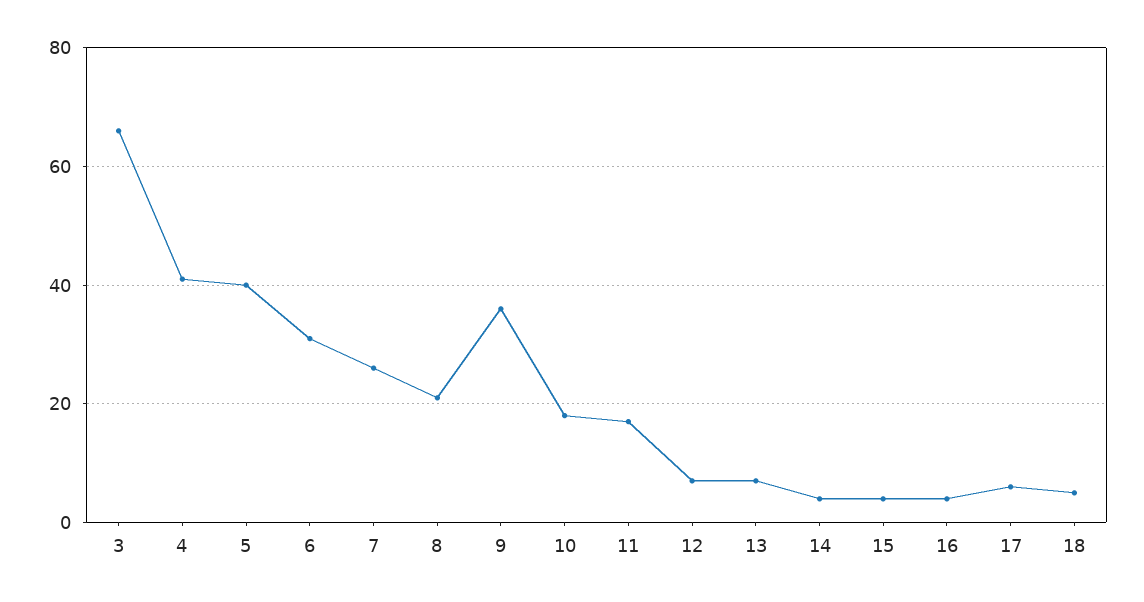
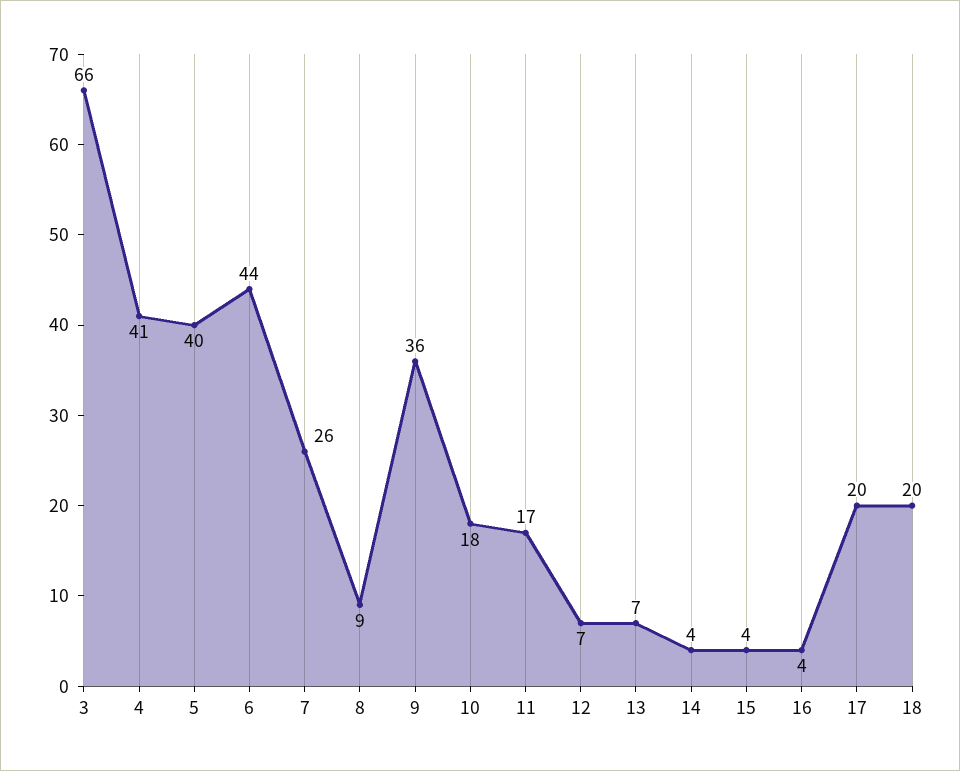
  {
    "3": 66,
    "4": 41,
    "5": 40,
-   "6": 30,
+   "6": 44,
    "7": 26,
-   "8": 20,
+   "8": 9,
    "9": 36,
    "10": 18,
    "11": 17,
    "12": 7,
    "13": 7,
    "14": 4,
    "15": 4,
    "16": 4,
-   "17": 5,
+   "17": 20,
-   "18": 5
+   "18": 20
  }

